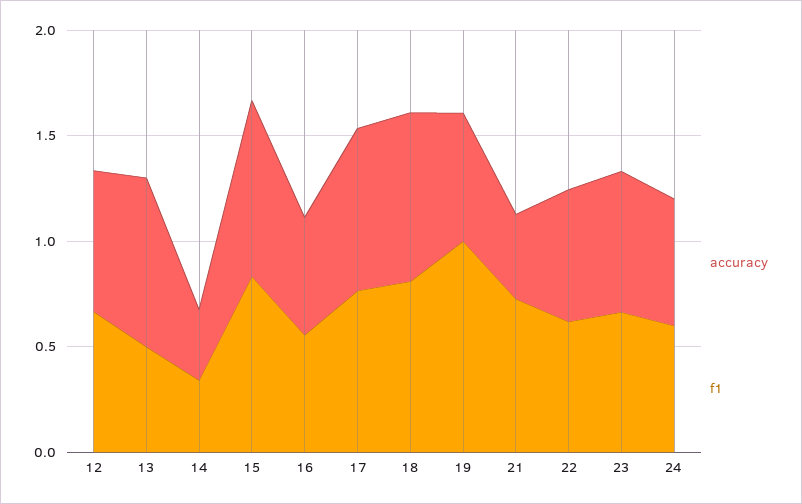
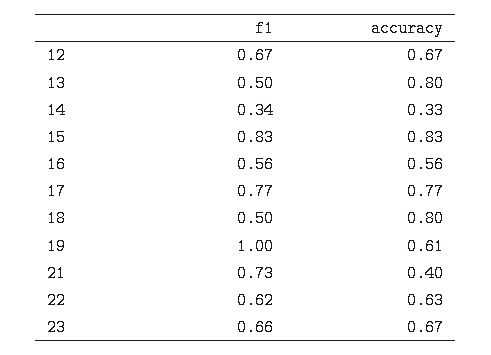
  {
    "accuracy": {
      "12": 0.67,
      "13": 0.8,
      "14": 0.33,
      "15": 0.83,
      "16": 0.56,
      "17": 0.77,
      "18": 0.8,
      "19": 0.61,
      "21": 0.4,
      "22": 0.63,
-     "23": 0.67,
+     "23": 0.67
-     "24": 0.6
    },
    "f1": {
      "12": 0.67,
      "13": 0.5,
      "14": 0.34,
      "15": 0.83,
      "16": 0.56,
      "17": 0.77,
-     "18": 0.8,
+     "18": 0.5,
      "19": 1,
      "21": 0.73,
      "22": 0.62,
-     "23": 0.66,
+     "23": 0.66
-     "24": 0.6
    }
  }

